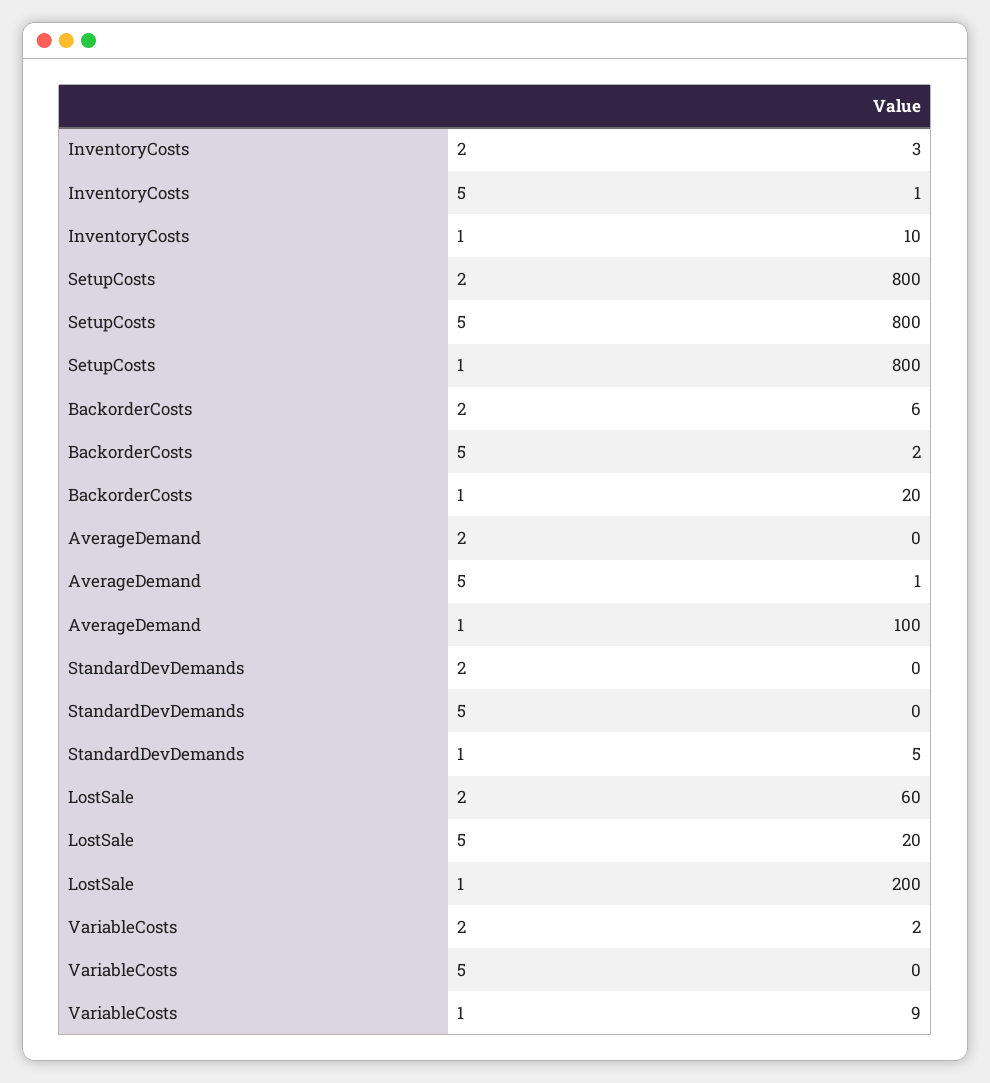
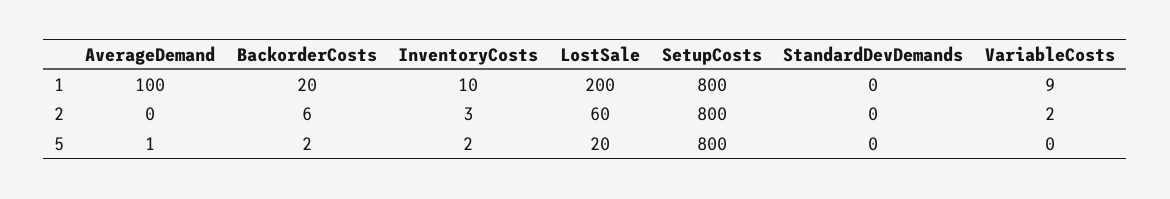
  {
    "InventoryCosts": {
      "2": 3,
-     "5": 1,
+     "5": 2,
      "1": 10
    },
    "SetupCosts": {
      "2": 800,
      "5": 800,
      "1": 800
    },
    "BackorderCosts": {
      "2": 6,
      "5": 2,
      "1": 20
    },
    "AverageDemand": {
      "2": 0,
      "5": 1,
      "1": 100
    },
    "StandardDevDemands": {
      "2": 0,
      "5": 0,
-     "1": 5
+     "1": 0
    },
    "LostSale": {
      "2": 60,
      "5": 20,
      "1": 200
    },
    "VariableCosts": {
      "2": 2,
      "5": 0,
      "1": 9
    }
  }

